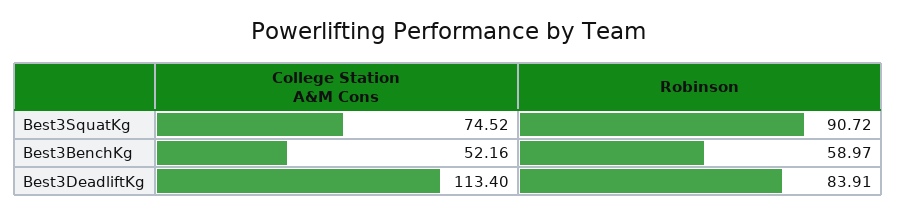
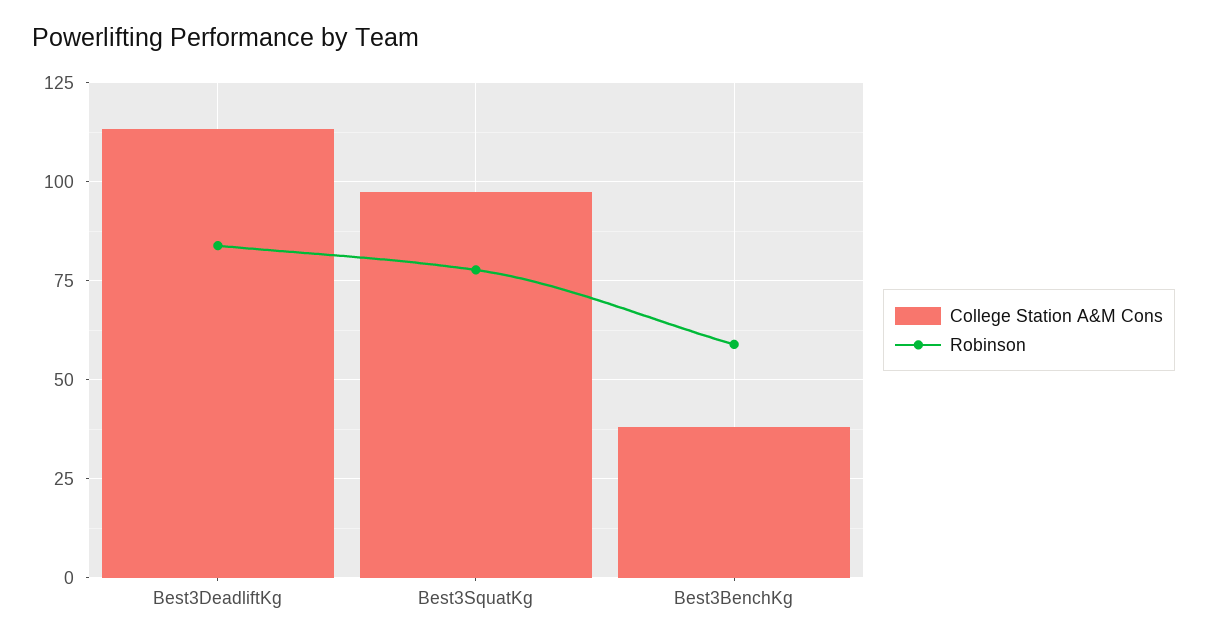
  {
    "College Station A&M Cons": {
-     "Best3SquatKg": 74.52,
+     "Best3SquatKg": 97.5,
-     "Best3BenchKg": 52.16,
+     "Best3BenchKg": 37.5,
      "Best3DeadliftKg": 113.4
    },
    "Robinson": {
-     "Best3SquatKg": 90.72,
+     "Best3SquatKg": 77.5,
      "Best3BenchKg": 58.97,
      "Best3DeadliftKg": 83.91
    }
  }

